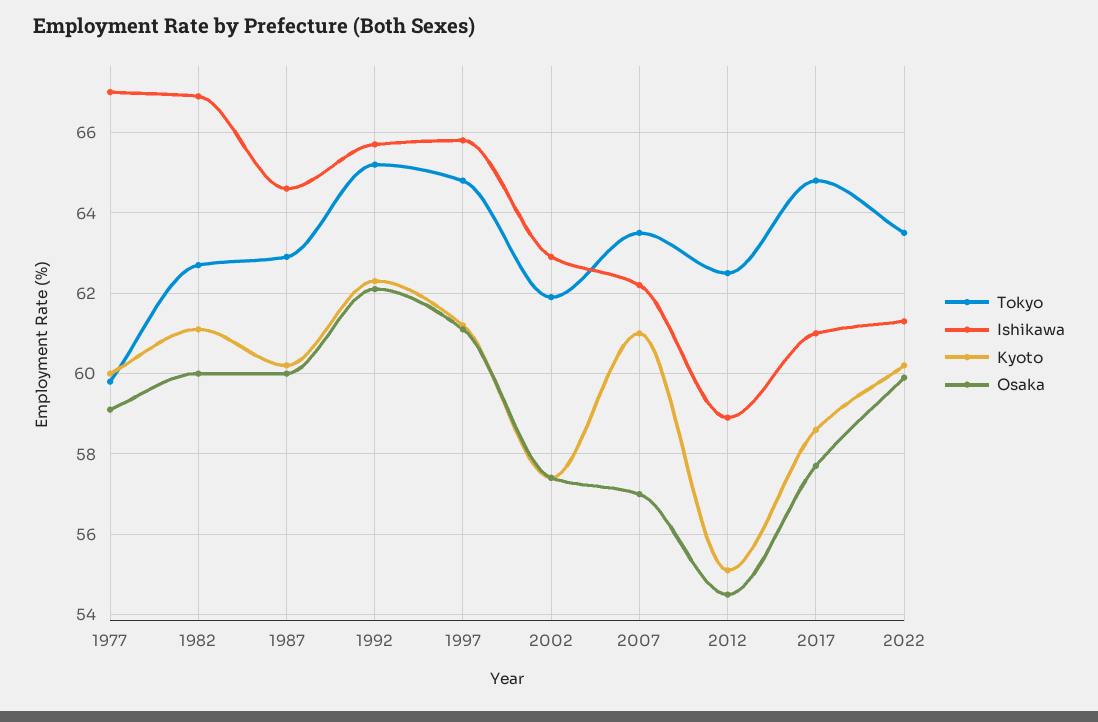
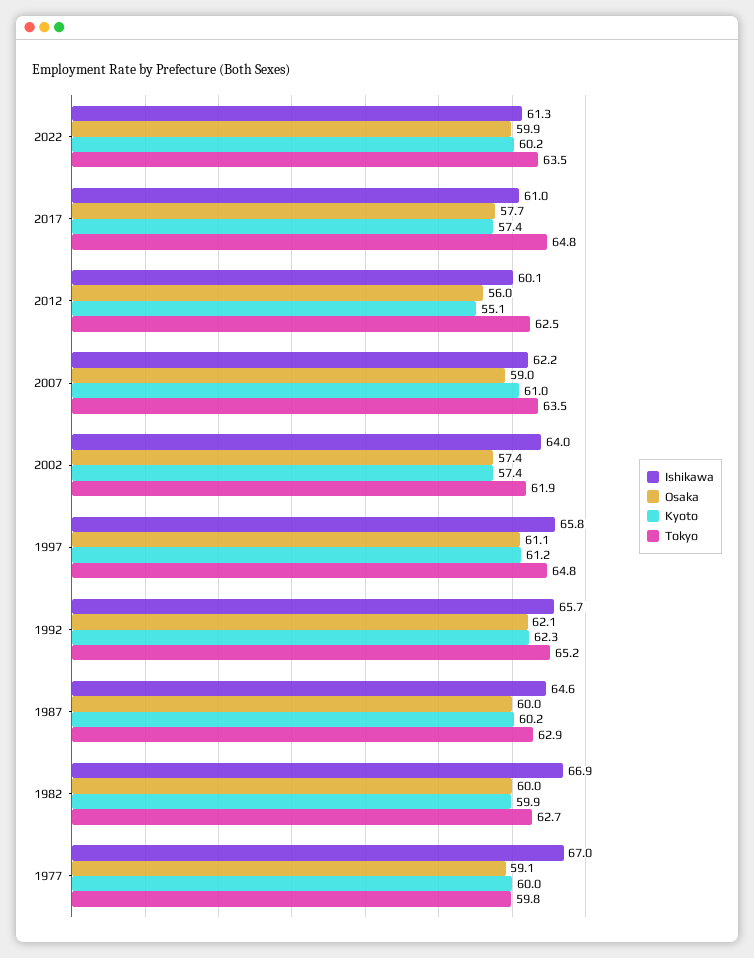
  {
    "Tokyo": {
      "1977": 59.8,
      "1982": 62.7,
      "1987": 62.9,
      "1992": 65.2,
      "1997": 64.8,
      "2002": 61.9,
      "2007": 63.5,
      "2012": 62.5,
      "2017": 64.8,
      "2022": 63.5
    },
    "Ishikawa": {
      "1977": 67,
      "1982": 66.9,
      "1987": 64.6,
      "1992": 65.7,
      "1997": 65.8,
-     "2002": 63,
+     "2002": 64,
      "2007": 62.2,
-     "2012": 59,
+     "2012": 60.1,
      "2017": 61,
      "2022": 61.3
    },
    "Kyoto": {
      "1977": 60,
-     "1982": 61,
+     "1982": 59.9,
      "1987": 60.2,
      "1992": 62.3,
      "1997": 61.2,
      "2002": 57.4,
      "2007": 61,
      "2012": 55.1,
-     "2017": 58.5,
+     "2017": 57.4,
      "2022": 60.2
    },
    "Osaka": {
      "1977": 59.1,
      "1982": 60,
      "1987": 60,
      "1992": 62.1,
      "1997": 61.1,
      "2002": 57.4,
-     "2007": 57,
+     "2007": 59,
-     "2012": 54.5,
+     "2012": 56,
      "2017": 57.7,
      "2022": 59.9
    }
  }

